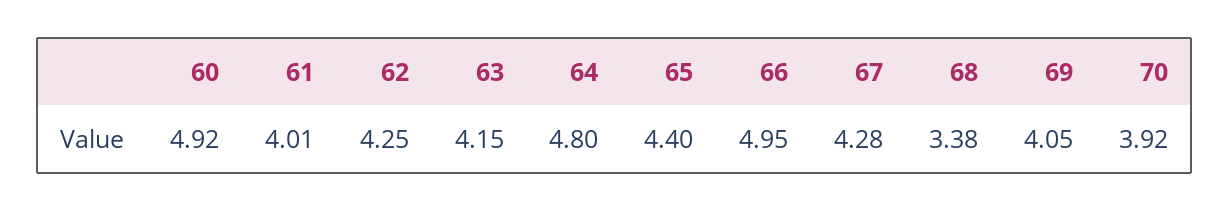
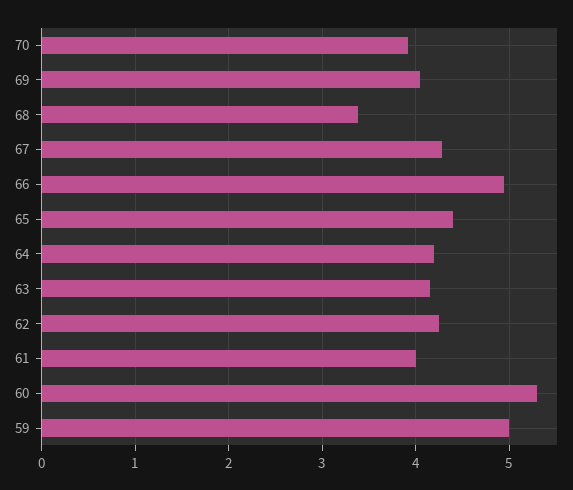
  {
-   "60": 4.92,
+   "60": 5.3,
    "61": 4.01,
    "62": 4.25,
    "63": 4.15,
-   "64": 4.8,
+   "64": 4.2,
    "65": 4.4,
    "66": 4.95,
    "67": 4.28,
    "68": 3.38,
    "69": 4.05,
-   "70": 3.92
+   "70": 3.92,
+   "59": 5
  }

